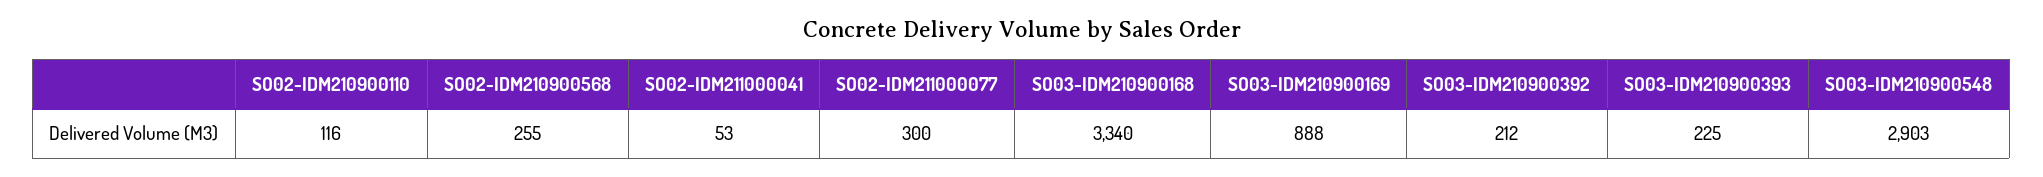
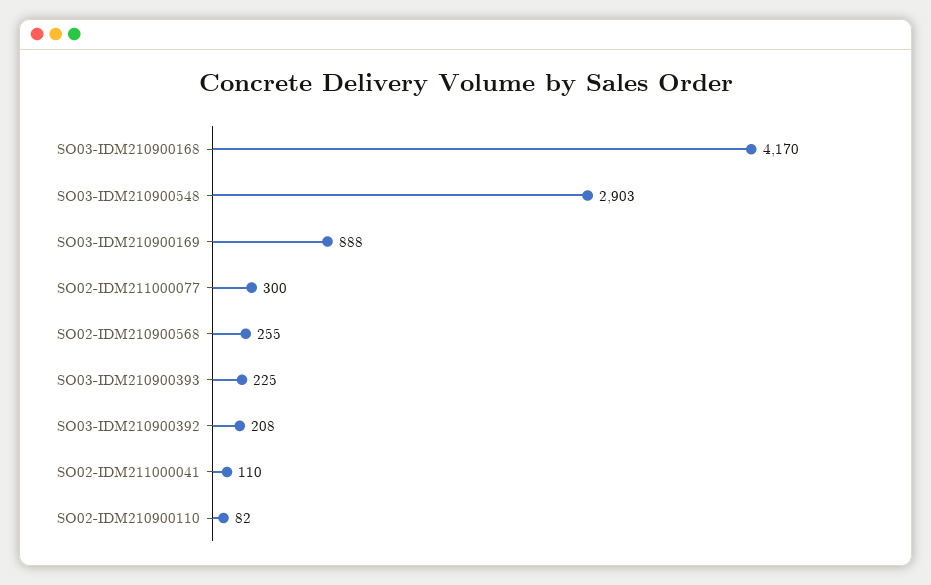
  {
-   "SO02-IDM210900110": 116,
+   "SO02-IDM210900110": 82,
    "SO02-IDM210900568": 255,
-   "SO02-IDM211000041": 53,
+   "SO02-IDM211000041": 110,
    "SO02-IDM211000077": 300,
-   "SO03-IDM210900168": 3340,
+   "SO03-IDM210900168": 4170,
    "SO03-IDM210900169": 888,
-   "SO03-IDM210900392": 212,
+   "SO03-IDM210900392": 208,
    "SO03-IDM210900393": 225,
    "SO03-IDM210900548": 2903
  }

